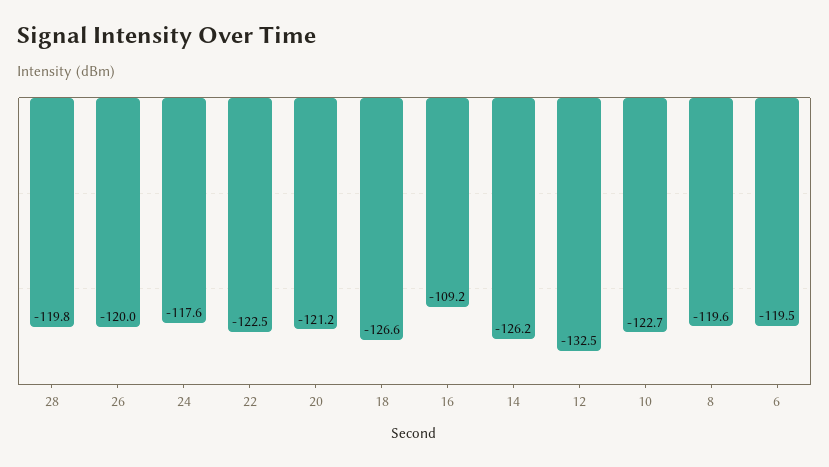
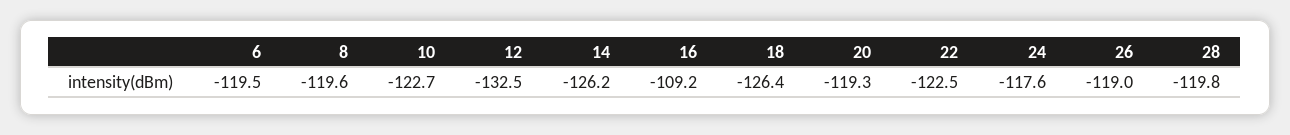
  {
    "28": -119.8,
-   "26": -120,
+   "26": -119,
    "24": -117.6,
    "22": -122.5,
-   "20": -121.2,
+   "20": -119.3,
-   "18": -126.6,
+   "18": -126.4,
    "16": -109.2,
    "14": -126.2,
    "12": -132.5,
    "10": -122.7,
    "8": -119.6,
    "6": -119.5
  }

